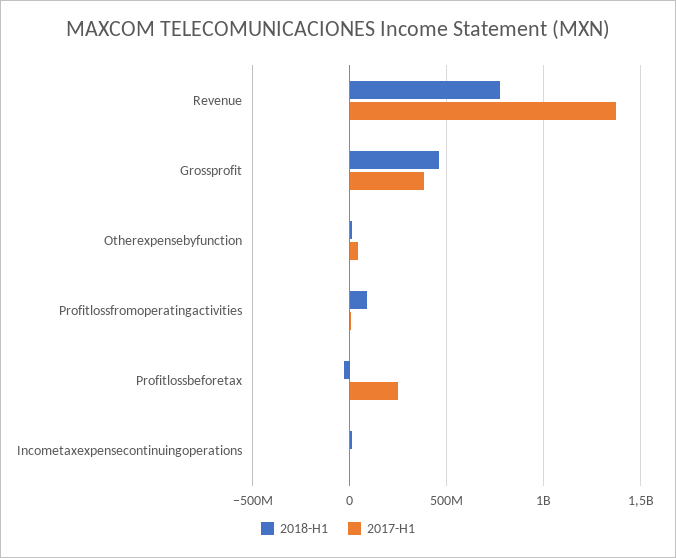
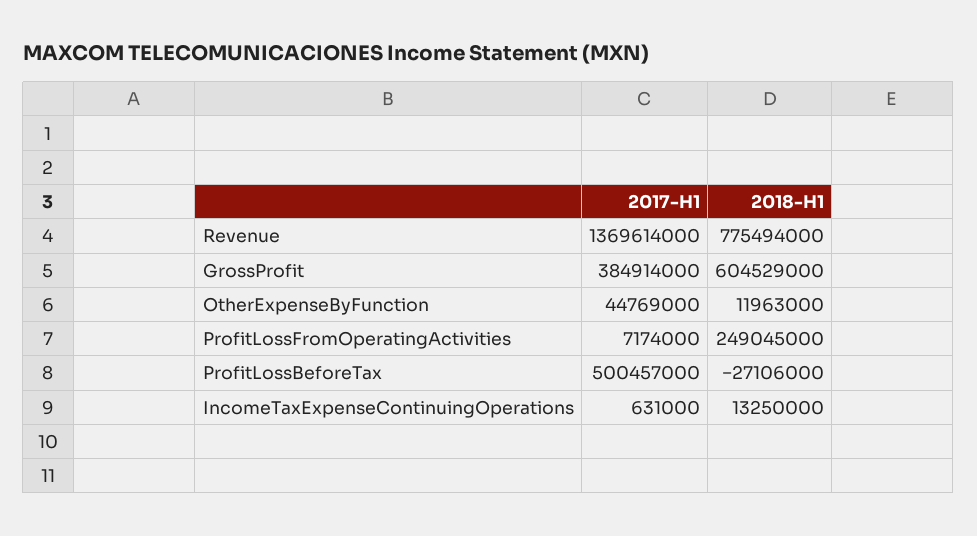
  {
    "2018-H1": {
      "Revenue": 775494000,
-     "Grossprofit": 450000000,
+     "Grossprofit": 604529000,
      "Otherexpensebyfunction": 11963000,
-     "Profitlossfromoperatingactivities": 100000000,
+     "Profitlossfromoperatingactivities": 249045000,
      "Profitlossbeforetax": -27106000,
      "Incometaxexpensecontinuingoperations": 13250000
    },
    "2017-H1": {
      "Revenue": 1369614000,
      "Grossprofit": 384914000,
      "Otherexpensebyfunction": 44769000,
      "Profitlossfromoperatingactivities": 7174000,
-     "Profitlossbeforetax": 250000000,
+     "Profitlossbeforetax": 500457000,
      "Incometaxexpensecontinuingoperations": 631000
    }
  }

